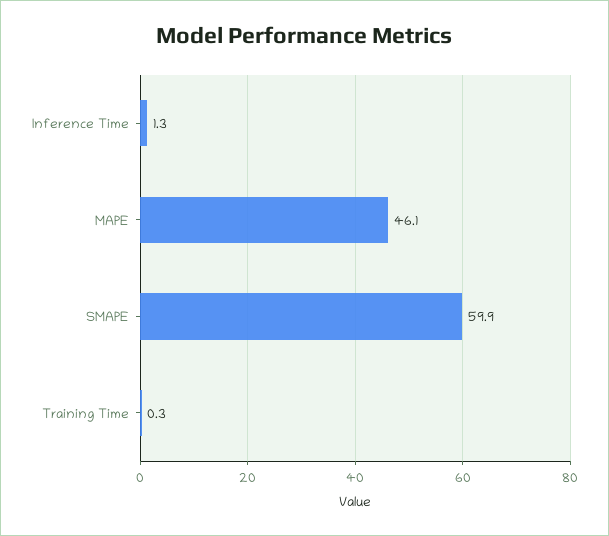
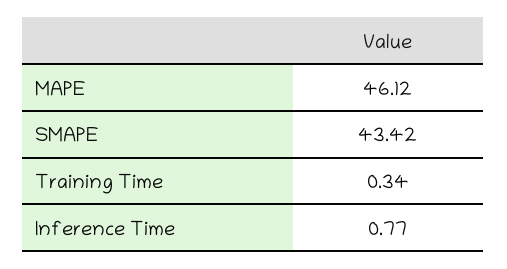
  {
-   "Inference Time": 1.3,
+   "Inference Time": 0.77,
    "MAPE": 46.12,
-   "SMAPE": 59.9,
+   "SMAPE": 43.42,
    "Training Time": 0.34
  }

